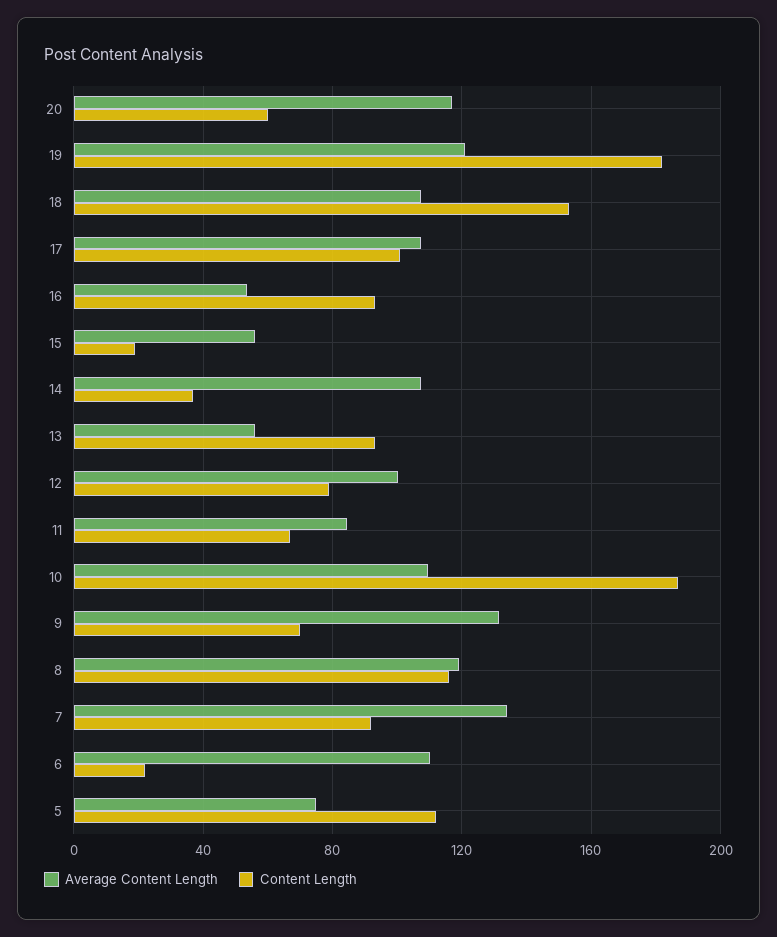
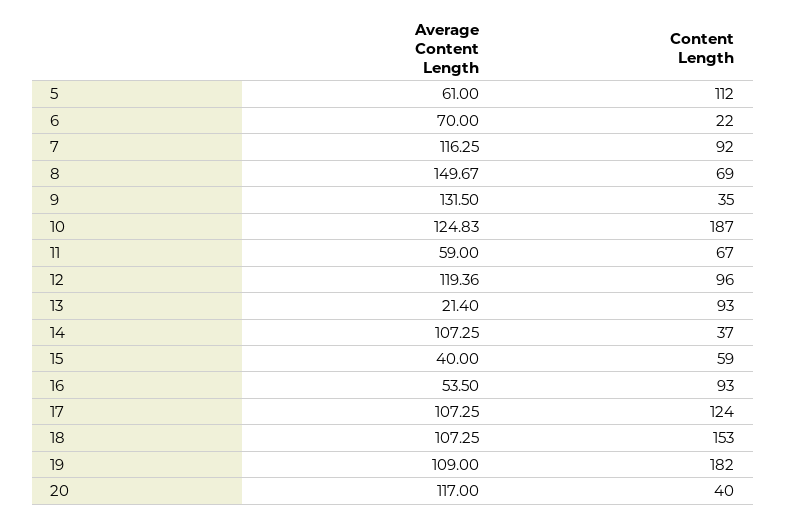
  {
    "Average Content Length": {
      "20": 117,
-     "19": 120,
+     "19": 109,
      "18": 107.25,
      "17": 107.25,
      "16": 53.5,
-     "15": 55,
+     "15": 40,
      "14": 107.25,
-     "13": 55,
+     "13": 21.4,
-     "12": 100,
+     "12": 119.36,
-     "11": 85,
+     "11": 59,
-     "10": 110,
+     "10": 124.83,
      "9": 131.5,
-     "8": 120,
+     "8": 149.67,
-     "7": 135,
+     "7": 116.25,
-     "6": 110,
+     "6": 70,
-     "5": 75
+     "5": 61
    },
    "Content Length": {
-     "20": 60,
+     "20": 40,
      "19": 182,
      "18": 153,
-     "17": 100,
+     "17": 124,
      "16": 93,
-     "15": 20,
+     "15": 59,
      "14": 37,
      "13": 93,
-     "12": 80,
+     "12": 96,
      "11": 67,
      "10": 187,
-     "9": 70,
+     "9": 35,
-     "8": 115,
+     "8": 69,
      "7": 92,
      "6": 22,
      "5": 112
    }
  }

